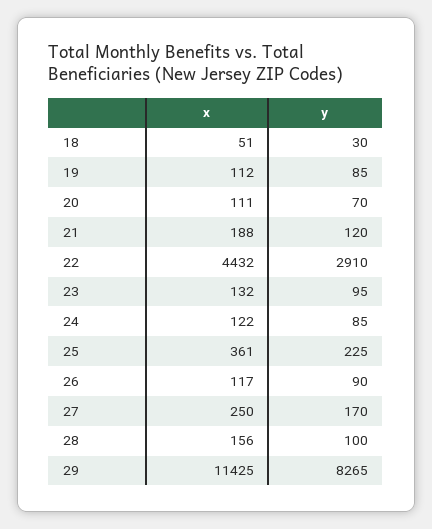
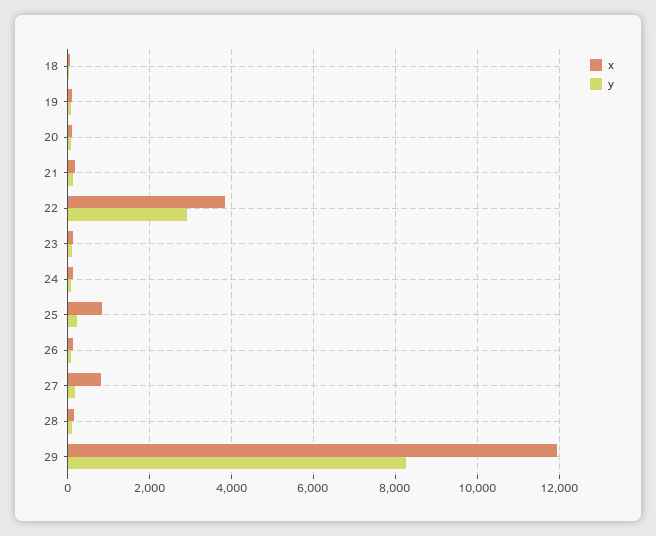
  {
    "x": {
      "18": 51,
      "19": 112,
      "20": 111,
      "21": 188,
-     "22": 4432,
+     "22": 3800,
      "23": 132,
      "24": 122,
-     "25": 361,
+     "25": 800,
      "26": 117,
-     "27": 250,
+     "27": 800,
      "28": 156,
-     "29": 11425
+     "29": 12000
    },
    "y": {
      "18": 30,
      "19": 85,
      "20": 70,
      "21": 120,
      "22": 2910,
      "23": 95,
      "24": 85,
      "25": 225,
      "26": 90,
      "27": 170,
      "28": 100,
      "29": 8265
    }
  }

